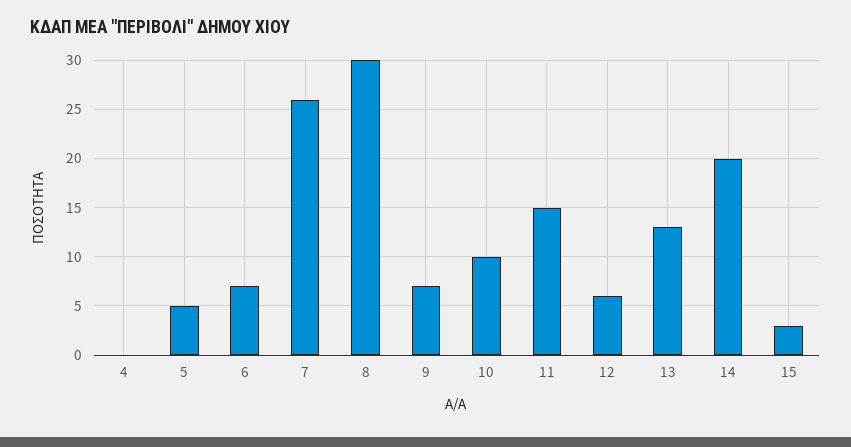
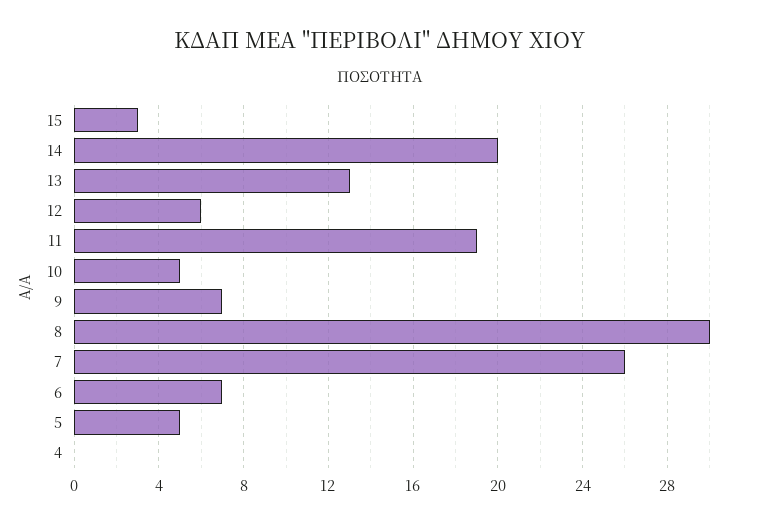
  {
    "4": 0,
    "5": 5,
    "6": 7,
    "7": 26,
    "8": 30,
    "9": 7,
-   "10": 10,
+   "10": 5,
-   "11": 15,
+   "11": 19,
    "12": 6,
    "13": 13,
    "14": 20,
    "15": 3
  }

